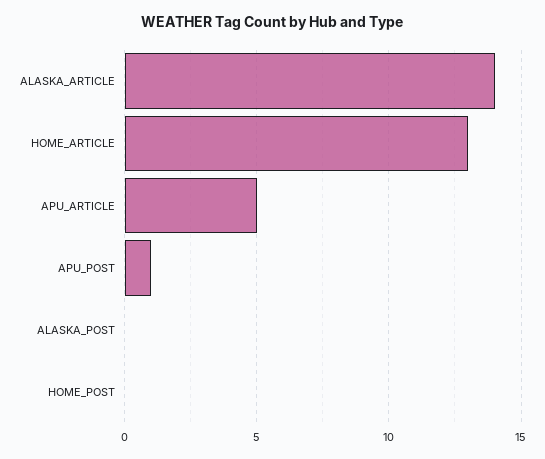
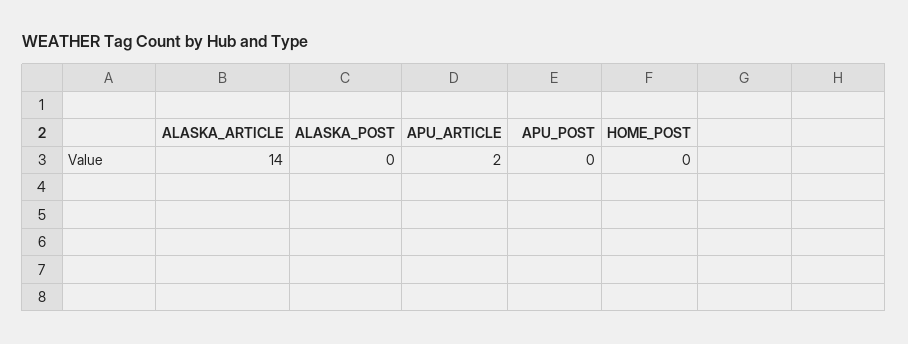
  {
    "ALASKA_ARTICLE": 14,
-   "HOME_ARTICLE": 13,
-   "APU_ARTICLE": 5,
+   "APU_ARTICLE": 2,
-   "APU_POST": 1,
+   "APU_POST": 0,
    "ALASKA_POST": 0,
    "HOME_POST": 0
  }

